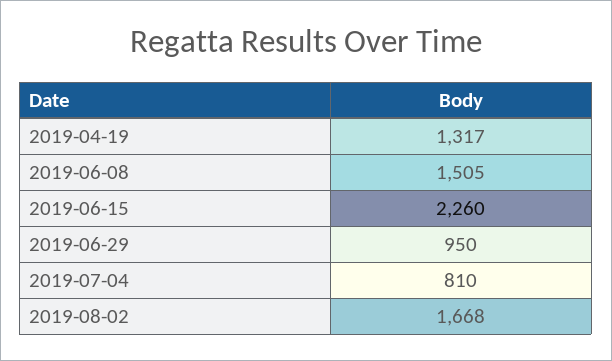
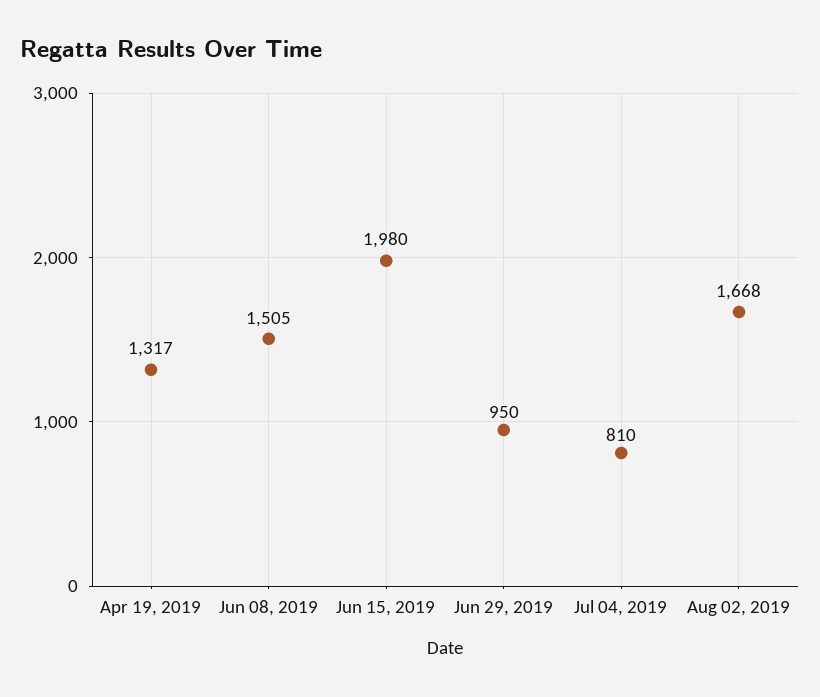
  {
    "2019-04-19": 1317,
    "2019-06-08": 1505,
-   "2019-06-15": 2260,
+   "2019-06-15": 1980,
    "2019-06-29": 950,
    "2019-07-04": 810,
    "2019-08-02": 1668
  }

